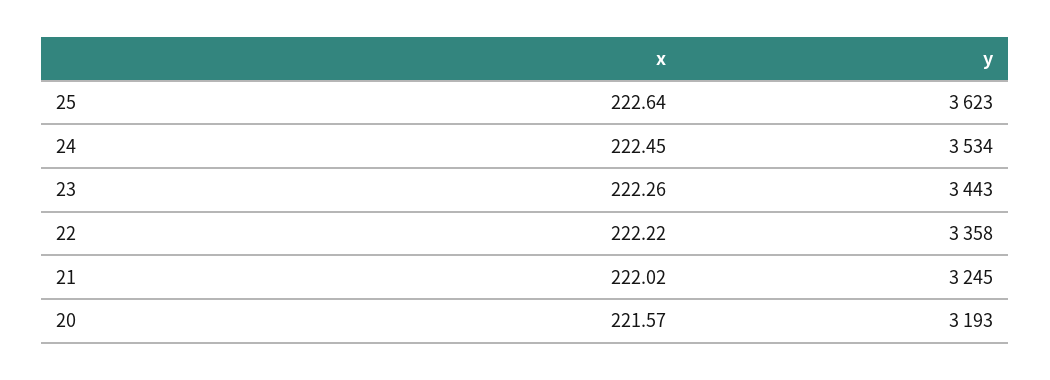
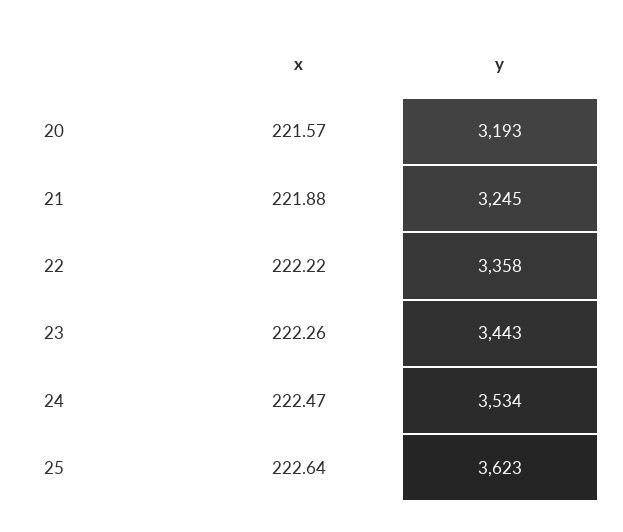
  {
    "x": {
      "25": 222.64,
-     "24": 222.45,
+     "24": 222.47,
      "23": 222.26,
      "22": 222.22,
-     "21": 222.02,
+     "21": 221.88,
      "20": 221.57
    },
    "y": {
      "25": 3623,
      "24": 3534,
      "23": 3443,
      "22": 3358,
      "21": 3245,
      "20": 3193
    }
  }

